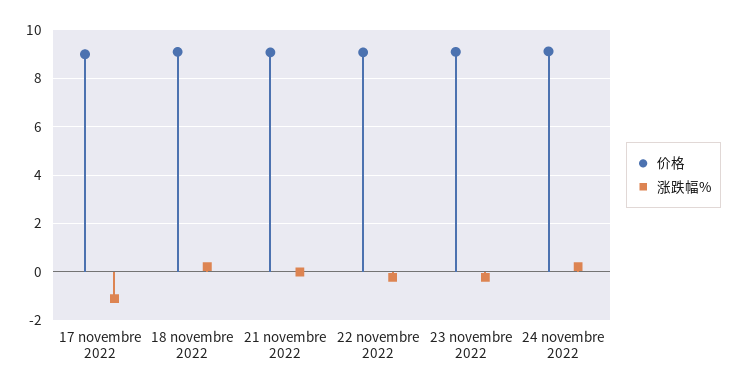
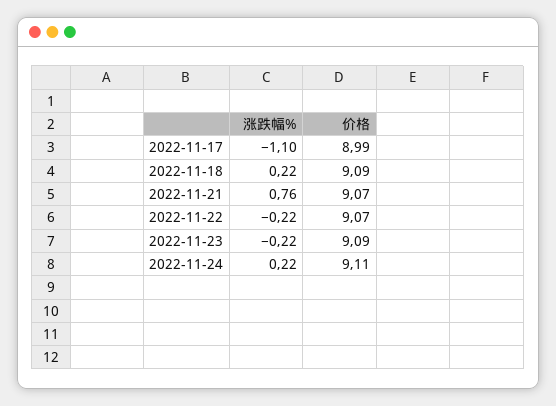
  {
    "价格": {
      "17 novembre 2022": 8.99,
      "18 novembre 2022": 9.09,
      "21 novembre 2022": 9.07,
      "22 novembre 2022": 9.07,
      "23 novembre 2022": 9.09,
      "24 novembre 2022": 9.11
    },
    "涨跌幅%": {
      "17 novembre 2022": -1.1,
      "18 novembre 2022": 0.22,
-     "21 novembre 2022": 0,
+     "21 novembre 2022": 0.76,
      "22 novembre 2022": -0.22,
      "23 novembre 2022": -0.22,
      "24 novembre 2022": 0.22
    }
  }

